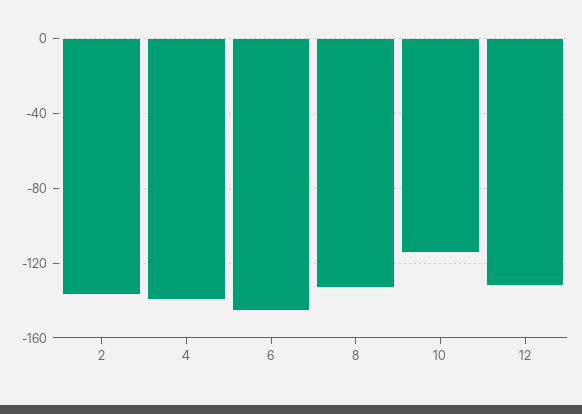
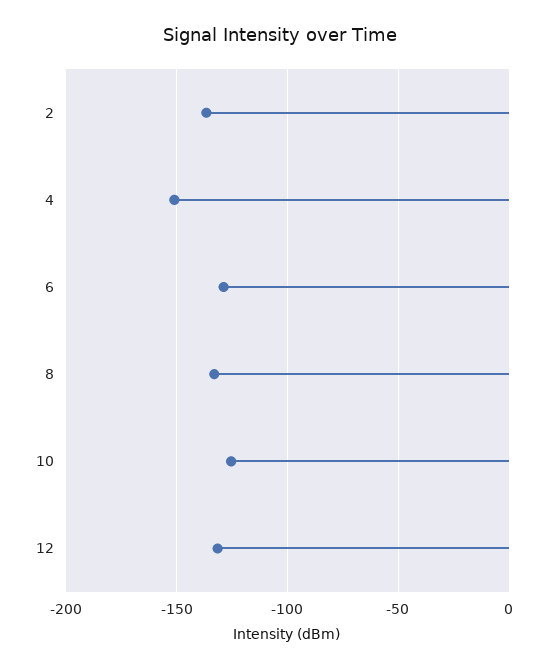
  {
    "2": -135,
-   "4": -140,
+   "4": -150,
-   "6": -145,
+   "6": -130,
    "8": -135,
-   "10": -115,
+   "10": -125,
    "12": -130
  }

